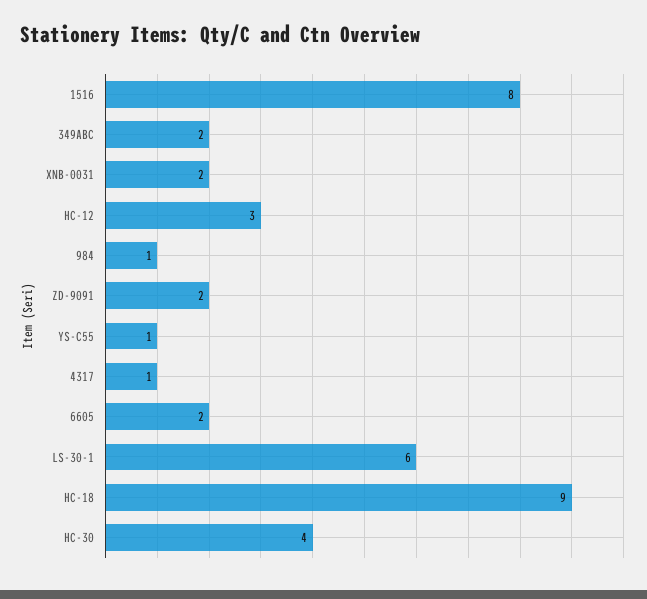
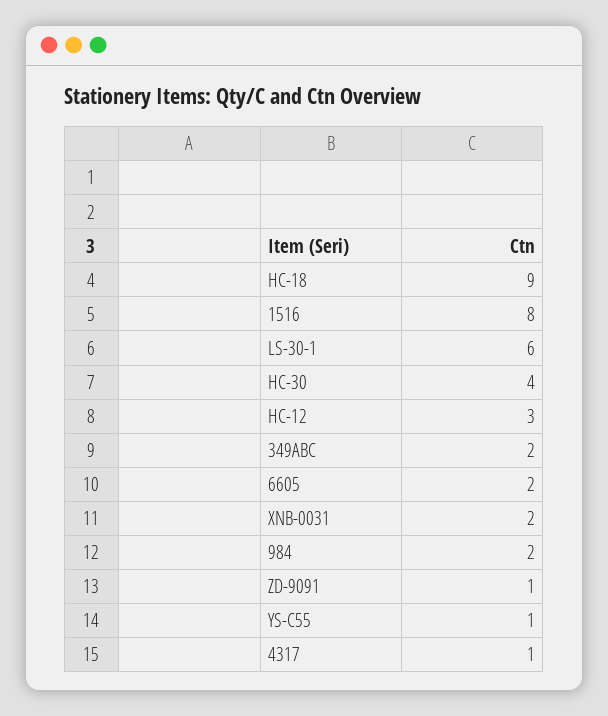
  {
    "1516": 8,
    "349ABC": 2,
    "XNB-0031": 2,
    "HC-12": 3,
-   "984": 1,
+   "984": 2,
-   "ZD-9091": 2,
+   "ZD-9091": 1,
    "YS-C55": 1,
    "4317": 1,
    "6605": 2,
    "LS-30-1": 6,
    "HC-18": 9,
    "HC-30": 4
  }

